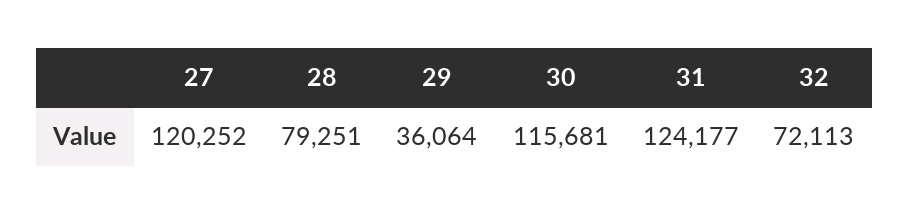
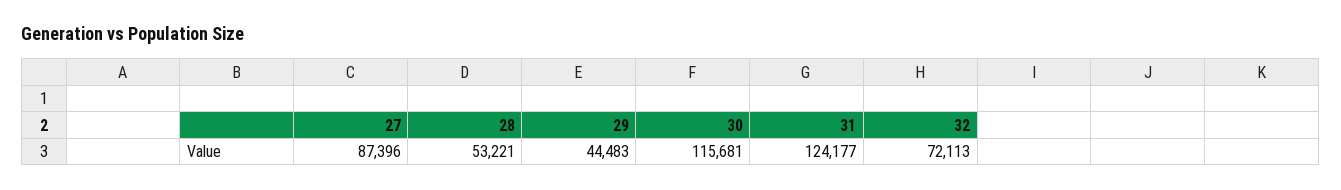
  {
-   "27": 120252,
+   "27": 87396,
-   "28": 79251,
+   "28": 53221,
-   "29": 36064,
+   "29": 44483,
    "30": 115681,
    "31": 124177,
    "32": 72113
  }

